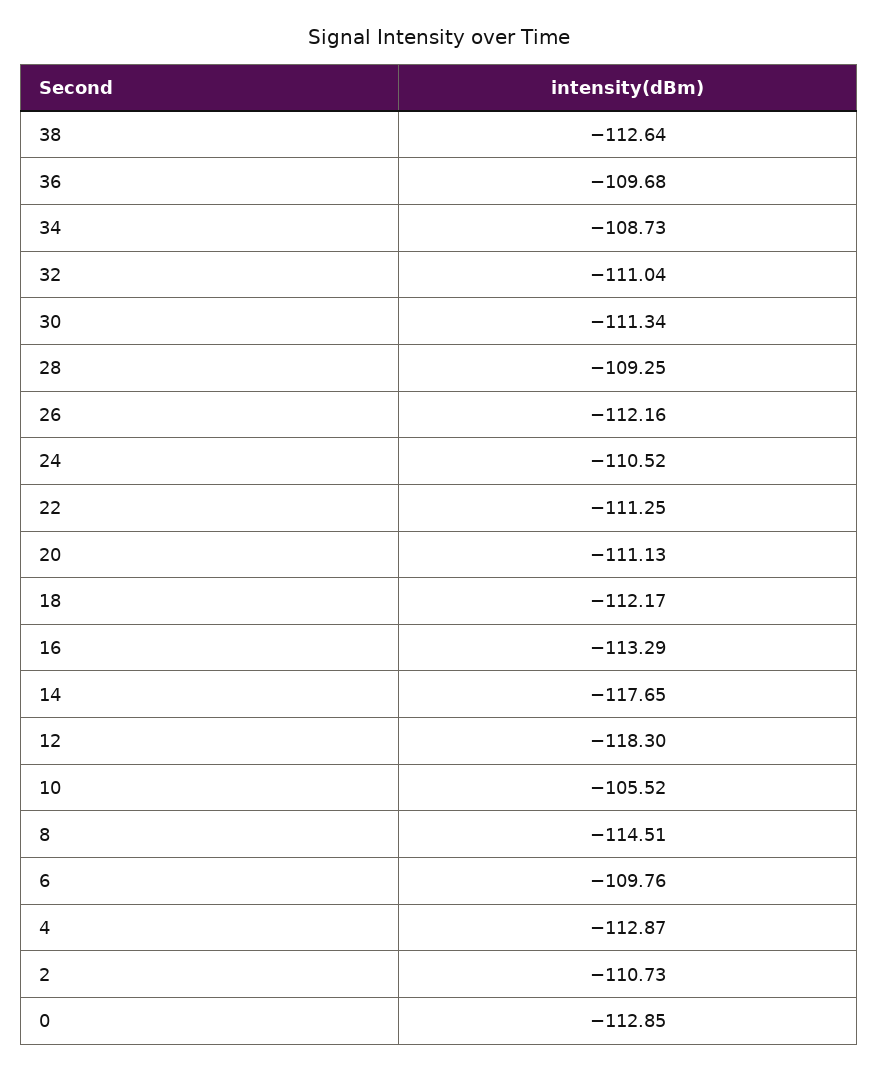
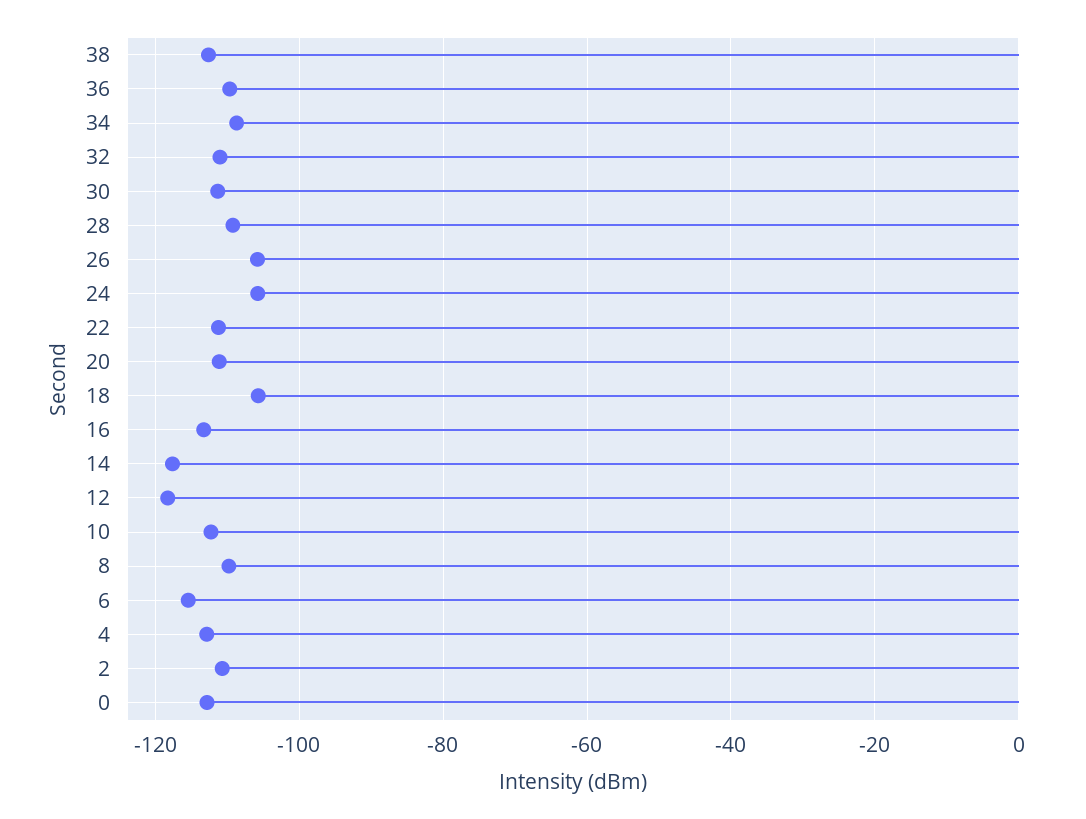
  {
    "38": -112.64,
    "36": -109.68,
    "34": -108.73,
    "32": -111.04,
    "30": -111.34,
    "28": -109.25,
-   "26": -112.16,
+   "26": -106,
-   "24": -110.52,
+   "24": -106,
    "22": -111.25,
    "20": -111.13,
-   "18": -112.17,
+   "18": -106,
    "16": -113.29,
    "14": -117.65,
    "12": -118.3,
-   "10": -105.52,
+   "10": -112,
-   "8": -114.51,
+   "8": -110,
-   "6": -109.76,
+   "6": -116,
    "4": -112.87,
    "2": -110.73,
    "0": -112.85
  }

